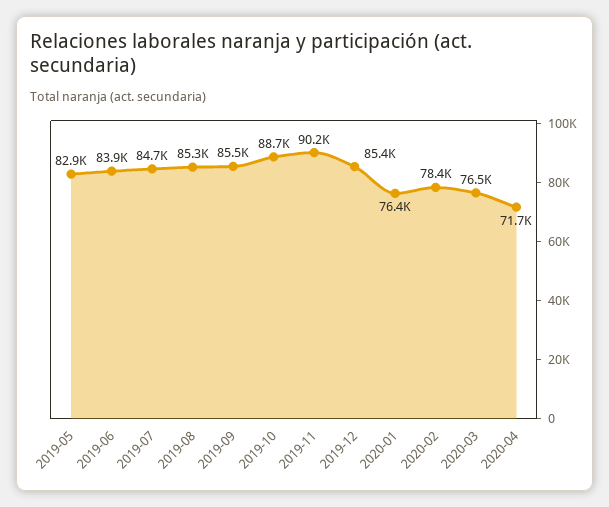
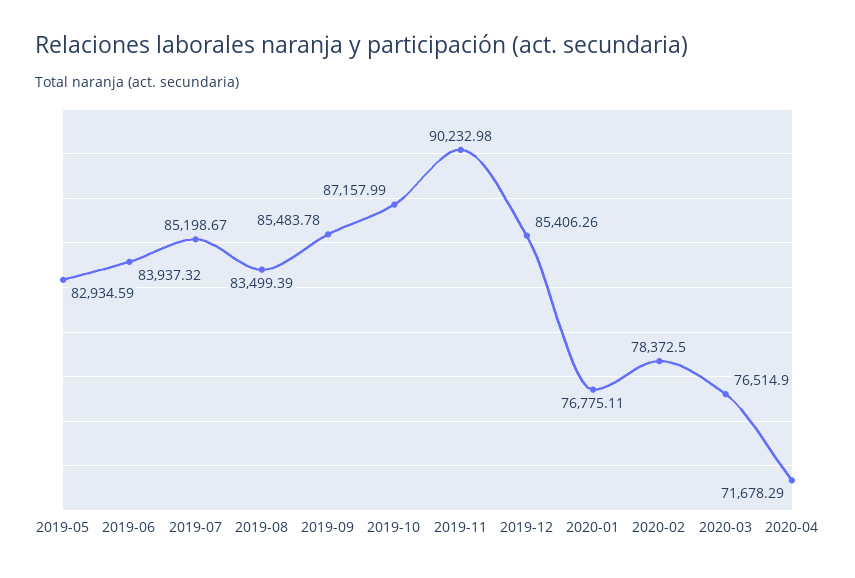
  {
    "2019-05": 82934.59,
    "2019-06": 83937.32,
-   "2019-07": 84700,
+   "2019-07": 85198.67,
-   "2019-08": 85300,
+   "2019-08": 83499.39,
    "2019-09": 85483.78,
-   "2019-10": 88700,
+   "2019-10": 87157.99,
    "2019-11": 90232.98,
    "2019-12": 85406.26,
-   "2020-01": 76400,
+   "2020-01": 76775.11,
    "2020-02": 78372.5,
    "2020-03": 76514.9,
    "2020-04": 71678.29
  }

